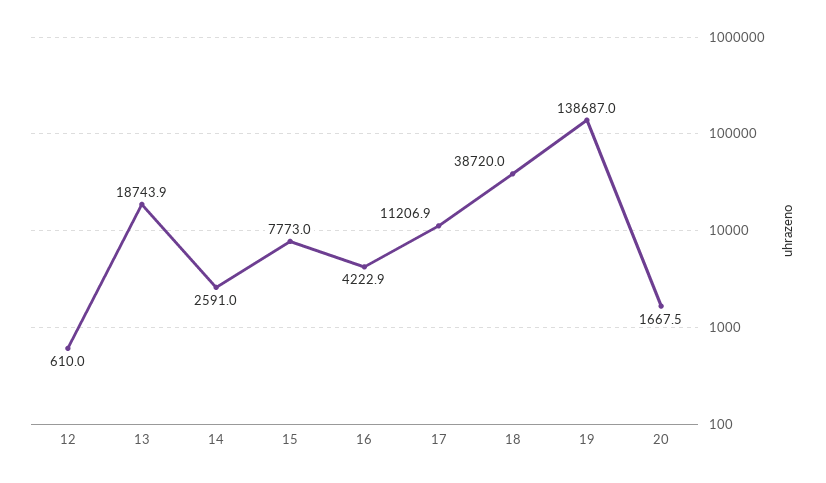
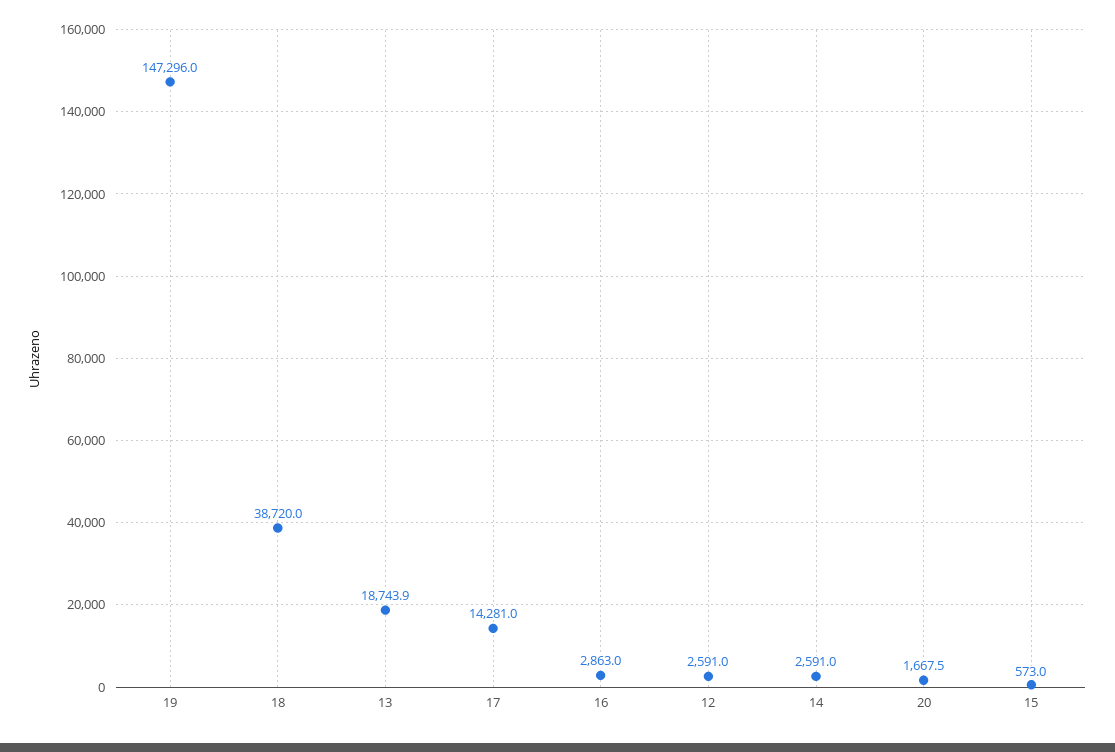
  {
-   "12": 610,
+   "12": 2591,
    "13": 18743.9,
    "14": 2591,
-   "15": 7773,
+   "15": 573,
-   "16": 4222.9,
+   "16": 2863,
-   "17": 11206.9,
+   "17": 14281,
    "18": 38720,
-   "19": 138687,
+   "19": 147296,
    "20": 1667.5
  }

